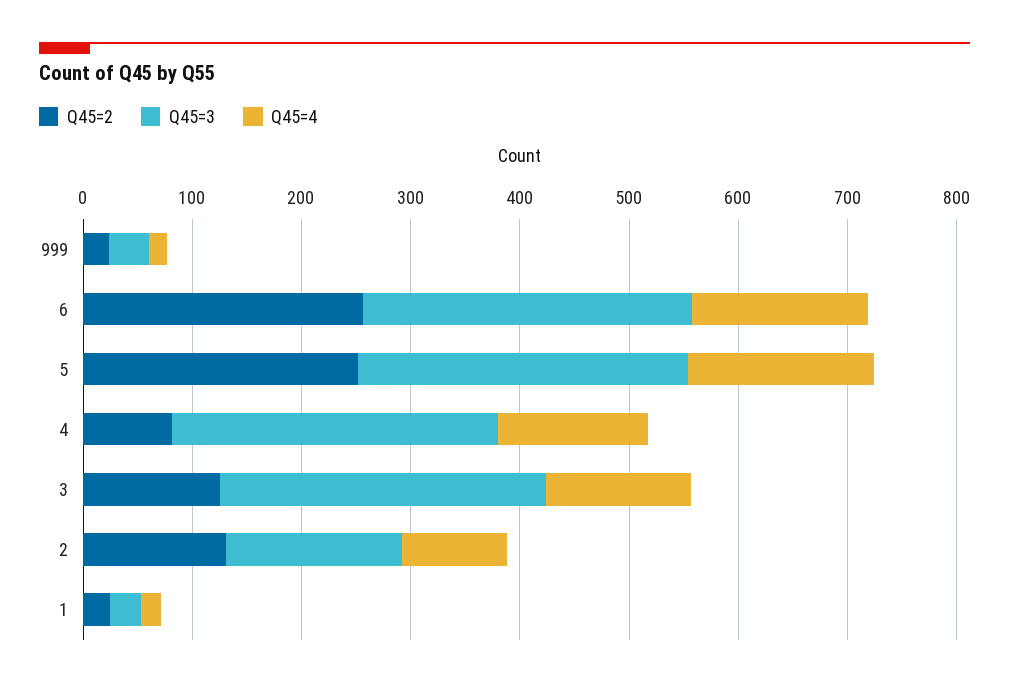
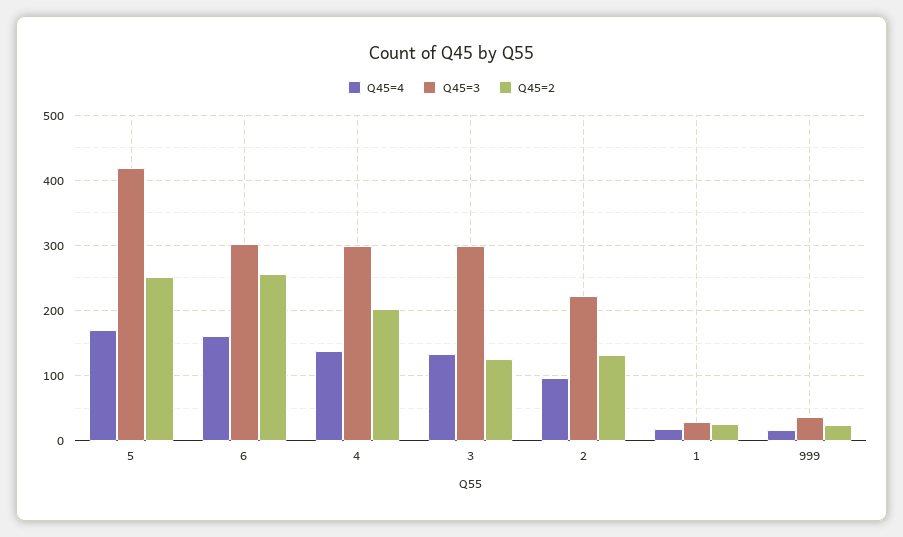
  {
    "Q45=2": {
      "999": 20,
      "6": 260,
      "5": 250,
-     "4": 80,
+     "4": 200,
      "3": 130,
      "2": 130,
      "1": 30
    },
    "Q45=3": {
      "999": 40,
      "6": 300,
-     "5": 300,
+     "5": 420,
      "4": 300,
      "3": 300,
-     "2": 160,
+     "2": 220,
      "1": 30
    },
    "Q45=4": {
      "999": 20,
      "6": 160,
      "5": 170,
      "4": 140,
      "3": 130,
      "2": 100,
      "1": 20
    }
  }

